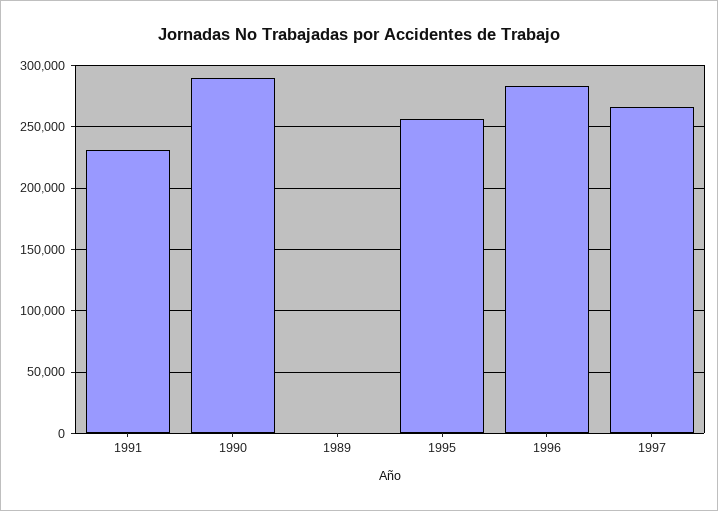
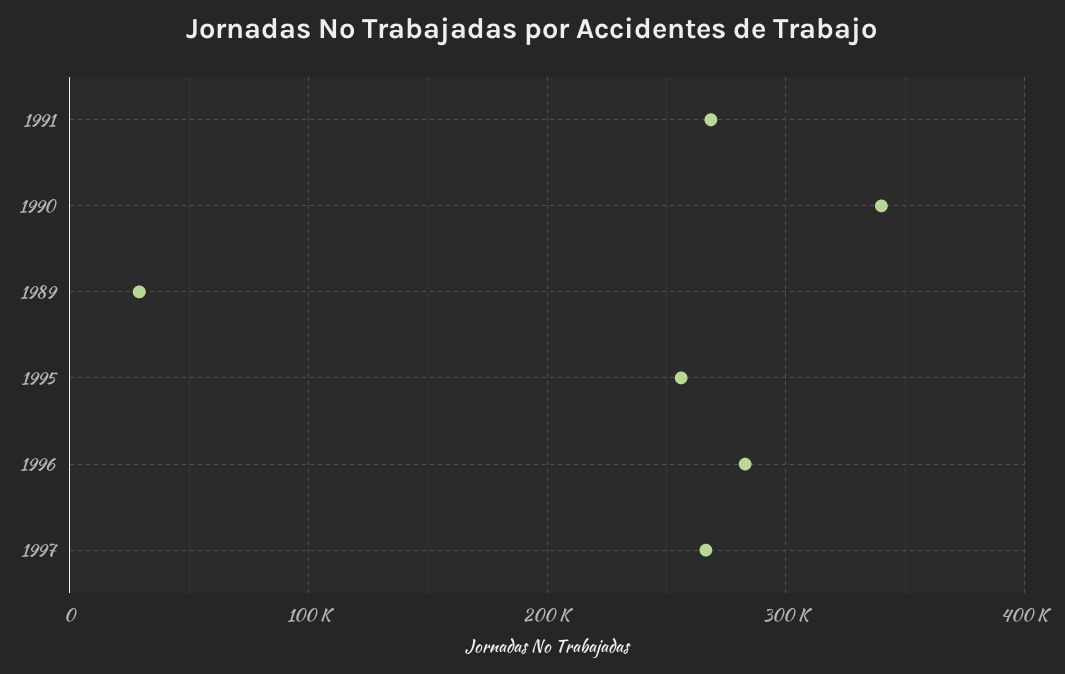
  {
-   "1991": 230000,
+   "1991": 270000,
-   "1990": 290000,
+   "1990": 340000,
-   "1989": 0,
+   "1989": 30000,
    "1995": 255000,
    "1996": 285000,
    "1997": 265000
  }

